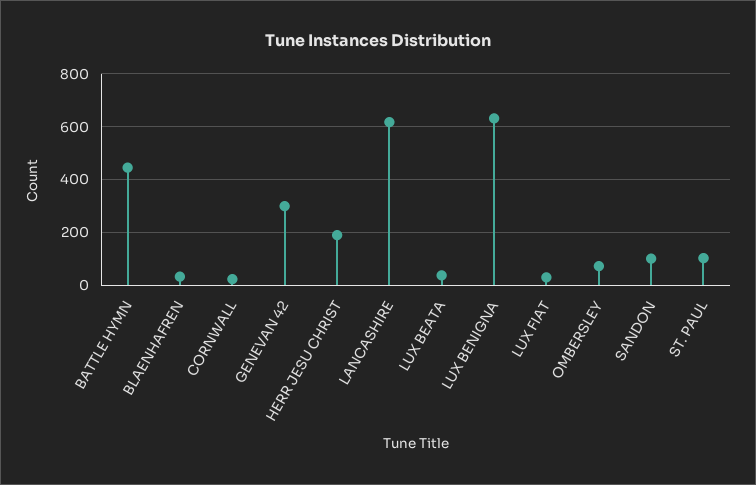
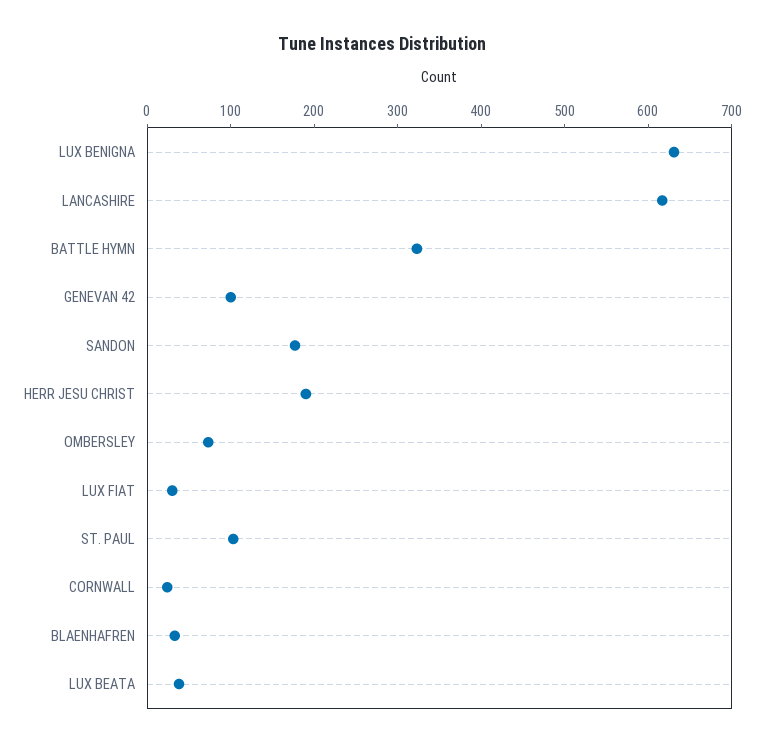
  {
-   "BATTLE HYMN": 450,
+   "BATTLE HYMN": 320,
    "BLAENHAFREN": 40,
    "CORNWALL": 20,
-   "GENEVAN 42": 300,
+   "GENEVAN 42": 100,
    "HERR JESU CHRIST": 200,
    "LANCASHIRE": 620,
    "LUX BEATA": 40,
    "LUX BENIGNA": 640,
    "LUX FIAT": 40,
    "OMBERSLEY": 80,
-   "SANDON": 100,
+   "SANDON": 180,
    "ST. PAUL": 100
  }

